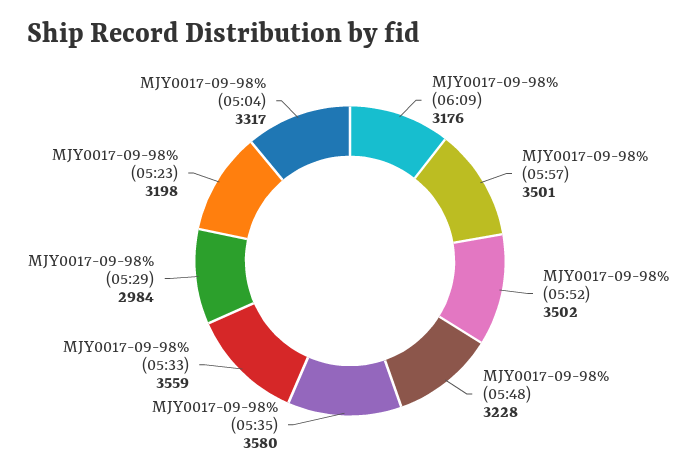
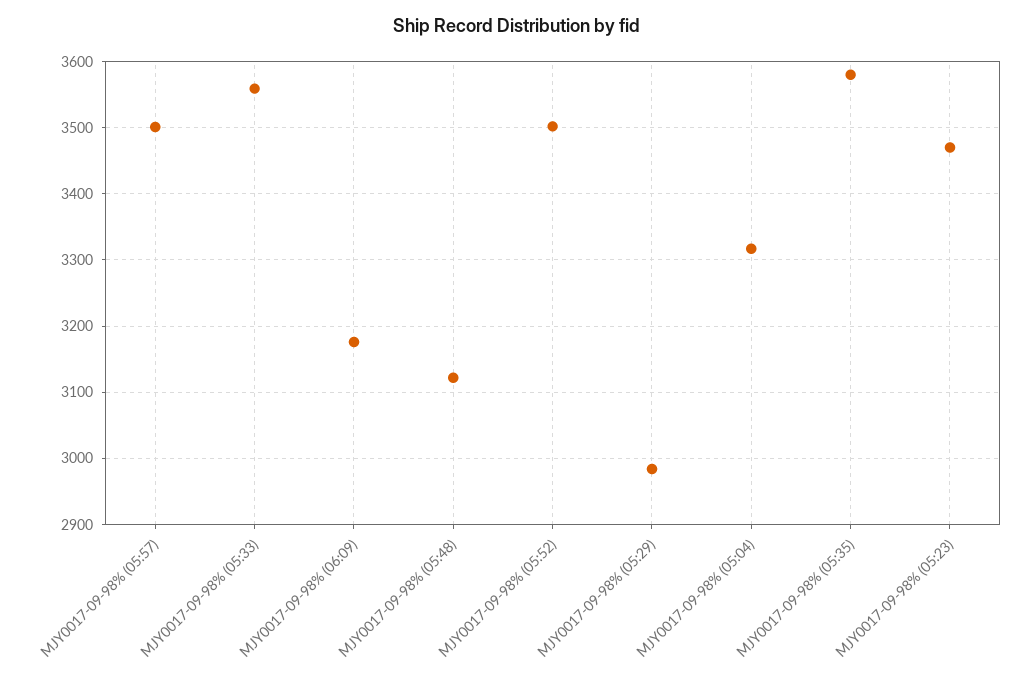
  {
    "MJY0017-09-98% (06:09)": 3176,
    "MJY0017-09-98% (05:57)": 3501,
    "MJY0017-09-98% (05:52)": 3502,
-   "MJY0017-09-98% (05:48)": 3228,
+   "MJY0017-09-98% (05:48)": 3120,
    "MJY0017-09-98% (05:35)": 3580,
    "MJY0017-09-98% (05:33)": 3559,
    "MJY0017-09-98% (05:29)": 2984,
-   "MJY0017-09-98% (05:23)": 3198,
+   "MJY0017-09-98% (05:23)": 3470,
    "MJY0017-09-98% (05:04)": 3317
  }

